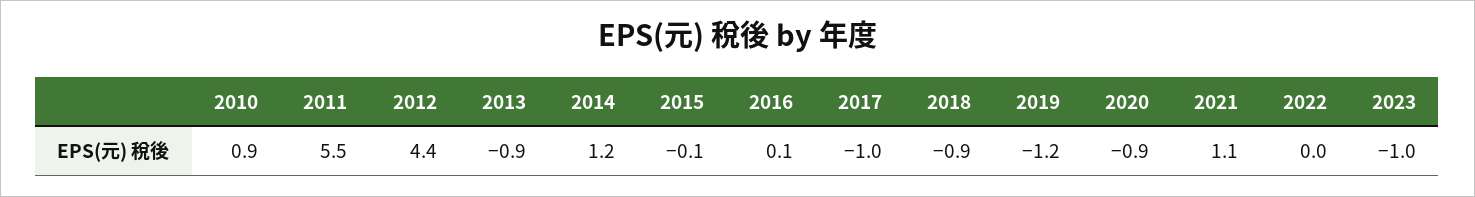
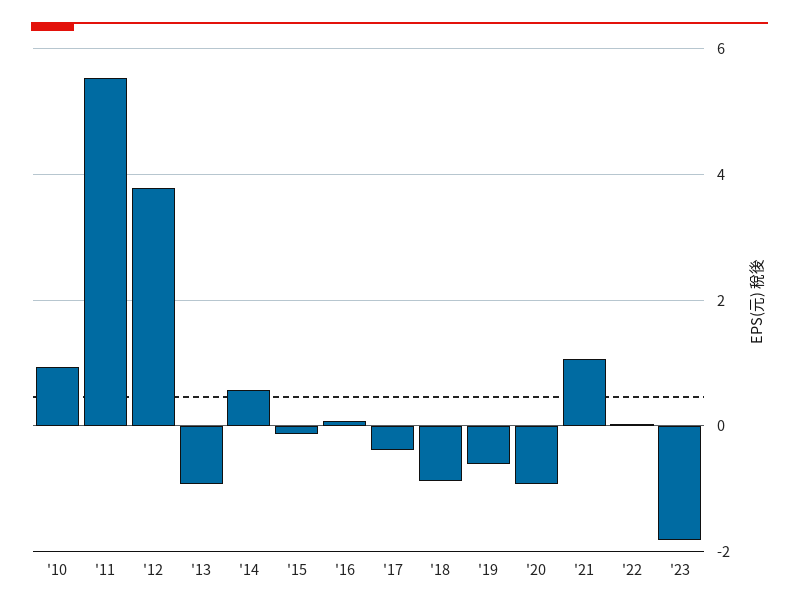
  {
    "2010": 0.9,
    "2011": 5.5,
-   "2012": 4.4,
+   "2012": 3.8,
    "2013": -0.9,
-   "2014": 1.2,
+   "2014": 0.6,
    "2015": -0.1,
    "2016": 0.1,
-   "2017": -1,
+   "2017": -0.4,
    "2018": -0.9,
-   "2019": -1.2,
+   "2019": -0.6,
    "2020": -0.9,
    "2021": 1.1,
    "2022": 0,
-   "2023": -1
+   "2023": -1.8
  }

